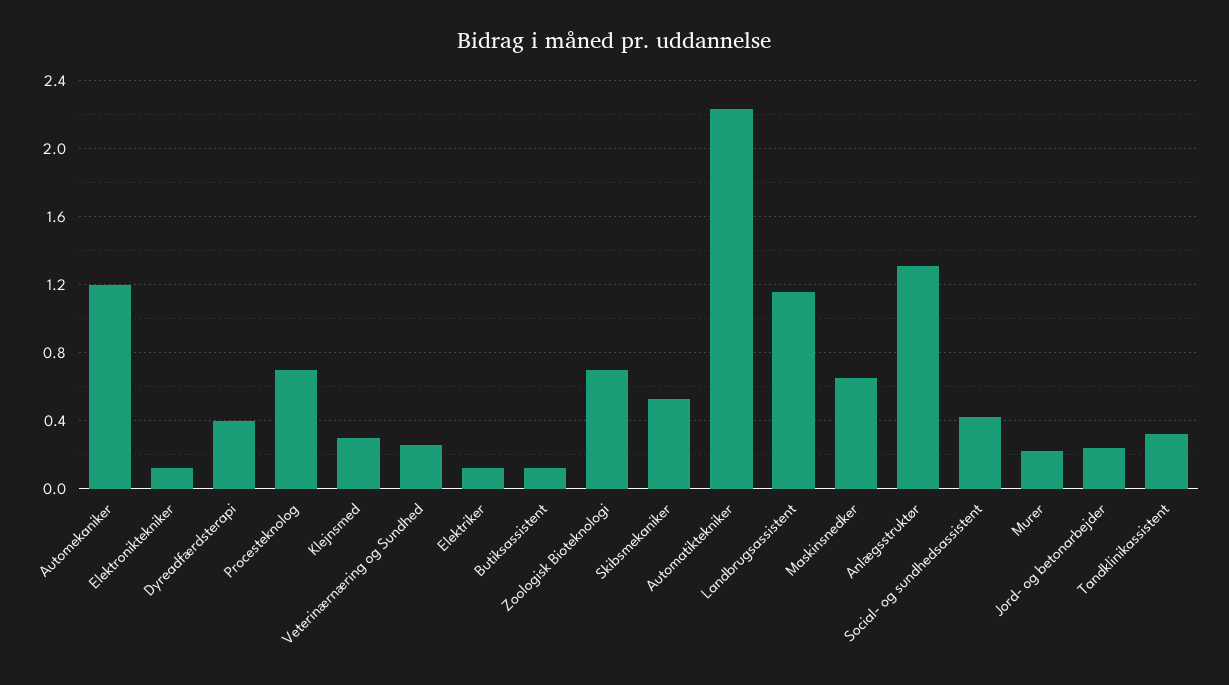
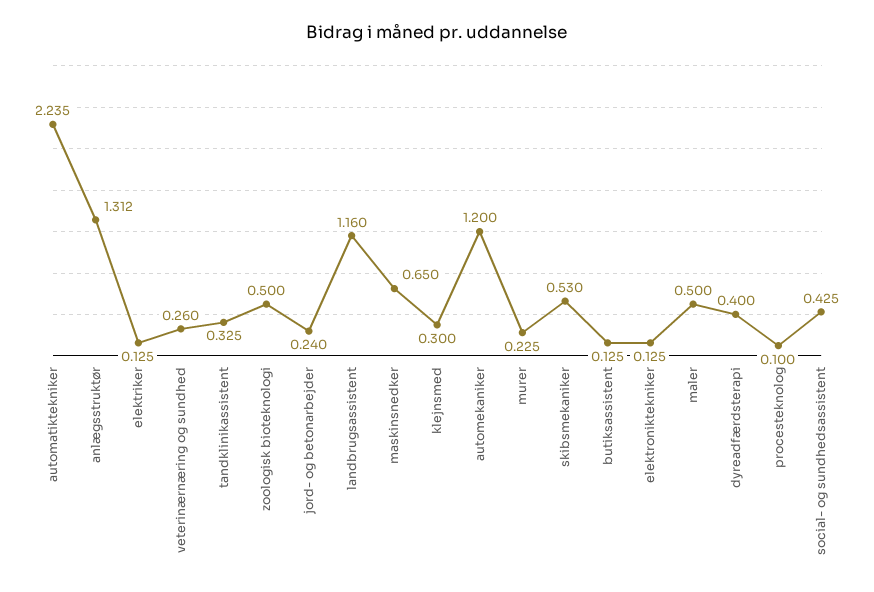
  {
    "Automekaniker": 1.2,
    "Elektroniktekniker": 0.125,
    "Dyreadfærdsterapi": 0.4,
-   "Procesteknolog": 0.7,
+   "Procesteknolog": 0.1,
    "Klejnsmed": 0.3,
    "Veterinærnæring og Sundhed": 0.26,
    "Elektriker": 0.125,
    "Butiksassistent": 0.125,
-   "Zoologisk Bioteknologi": 0.7,
+   "Zoologisk Bioteknologi": 0.5,
    "Skibsmekaniker": 0.53,
    "Automatiktekniker": 2.235,
    "Landbrugsassistent": 1.16,
    "Maskinsnedker": 0.65,
    "Anlægsstruktør": 1.312,
    "Social- og sundhedsassistent": 0.425,
    "Murer": 0.225,
    "Jord- og betonarbejder": 0.24,
-   "Tandklinikassistent": 0.325
+   "Tandklinikassistent": 0.325,
+   "maler": 0.5
  }

